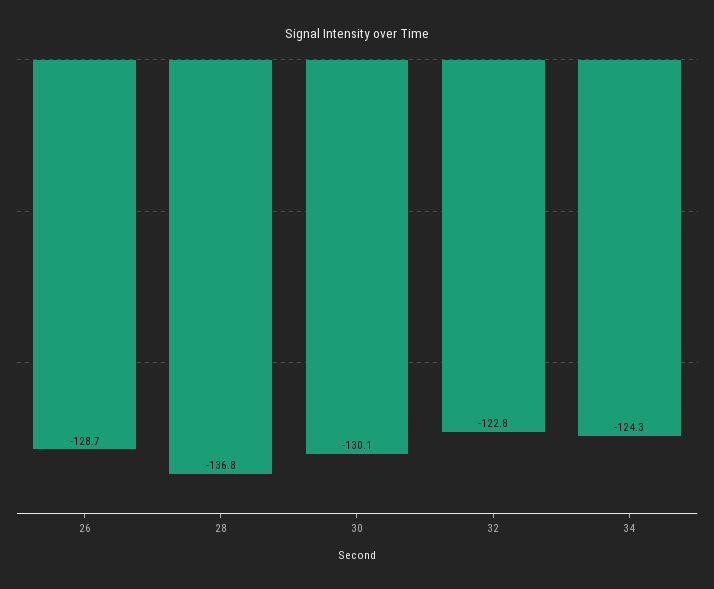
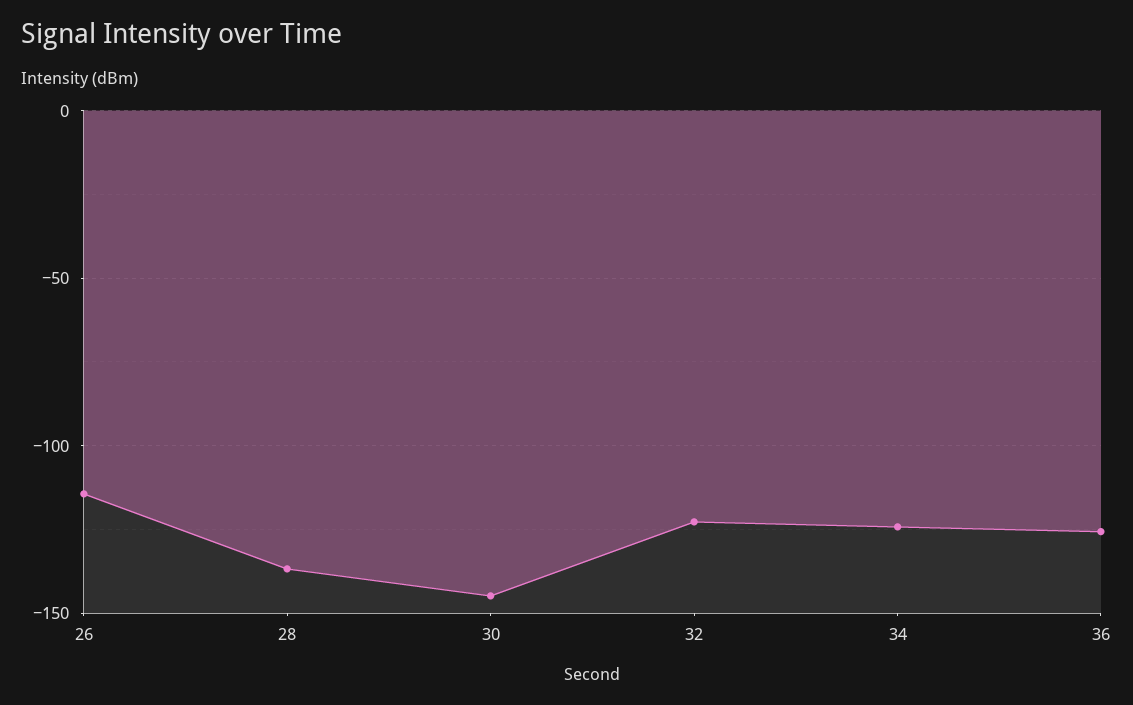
  {
-   "26": -128.7,
+   "26": -115,
    "28": -136.8,
-   "30": -130.1,
+   "30": -145,
    "32": -122.8,
-   "34": -124.3
+   "34": -124.3,
+   "36": -125
  }

